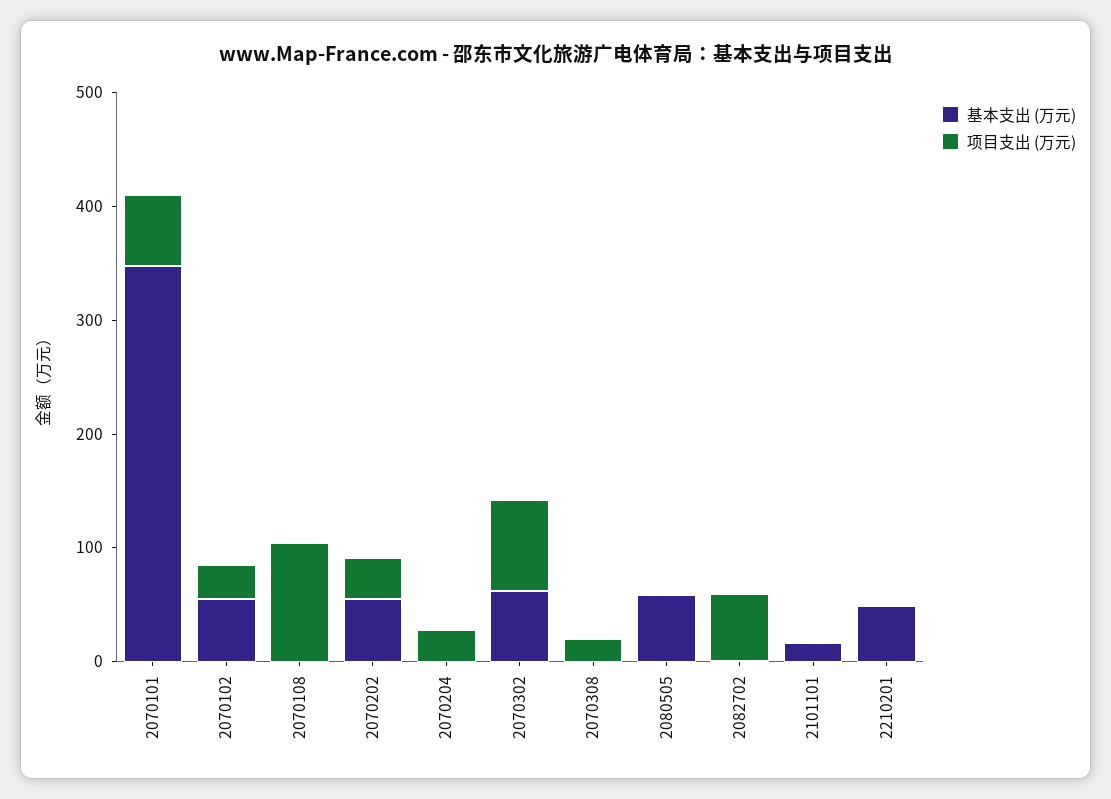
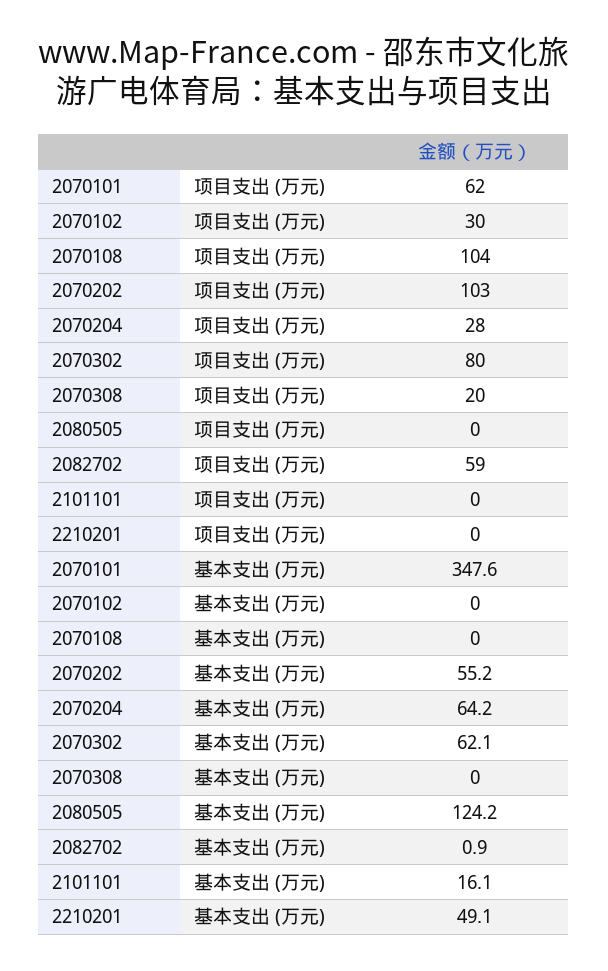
  {
    "基本支出 (万元)": {
      "2070101": 347.6,
-     "2070102": 60,
+     "2070102": 0,
      "2070108": 0,
      "2070202": 55.2,
-     "2070204": 0,
+     "2070204": 64.2,
      "2070302": 62.1,
      "2070308": 0,
-     "2080505": 60,
+     "2080505": 124.2,
      "2082702": 0.9,
      "2101101": 16.1,
      "2210201": 49.1
    },
    "项目支出 (万元)": {
      "2070101": 62,
      "2070102": 30,
      "2070108": 104,
-     "2070202": 40,
+     "2070202": 103,
      "2070204": 28,
      "2070302": 80,
      "2070308": 20,
      "2080505": 0,
      "2082702": 59,
      "2101101": 0,
      "2210201": 0
    }
  }

